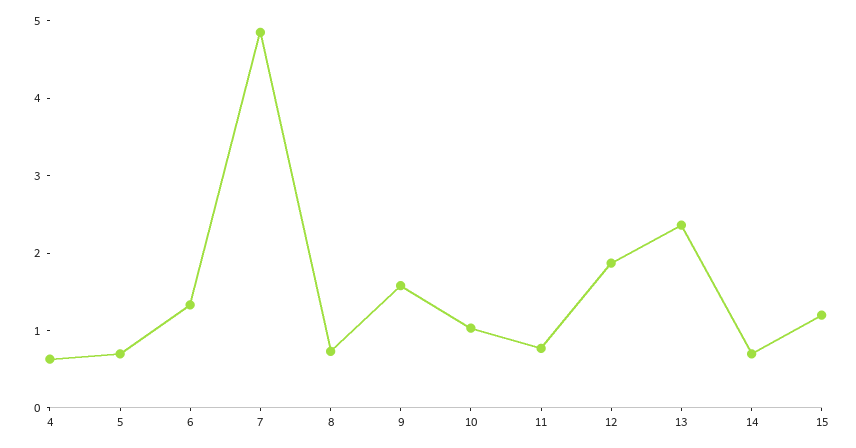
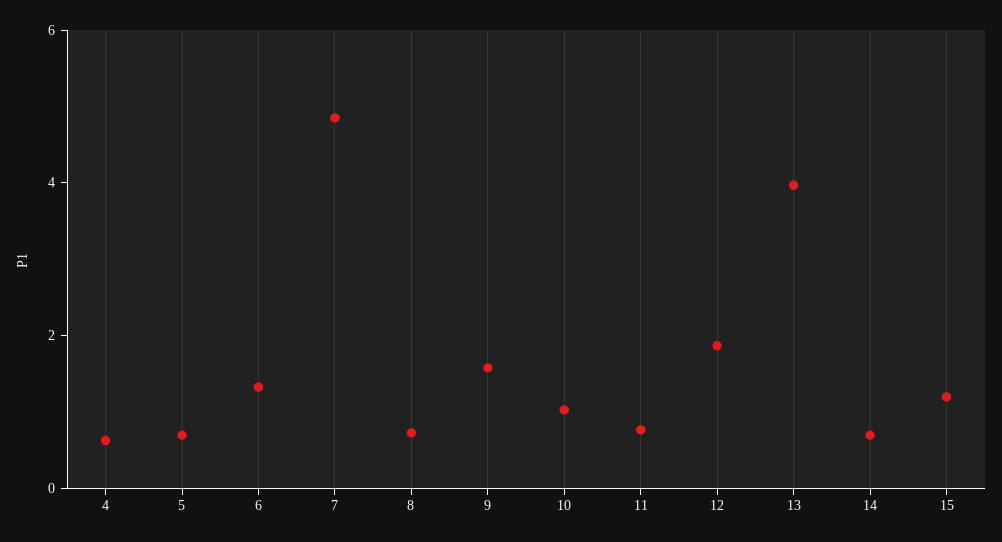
  {
    "4": 0.6,
    "5": 0.8,
    "6": 1.4,
    "7": 4.8,
    "8": 0.8,
    "9": 1.6,
    "10": 1,
    "11": 0.8,
    "12": 1.8,
-   "13": 2.4,
+   "13": 4,
    "14": 0.8,
    "15": 1.2
  }

